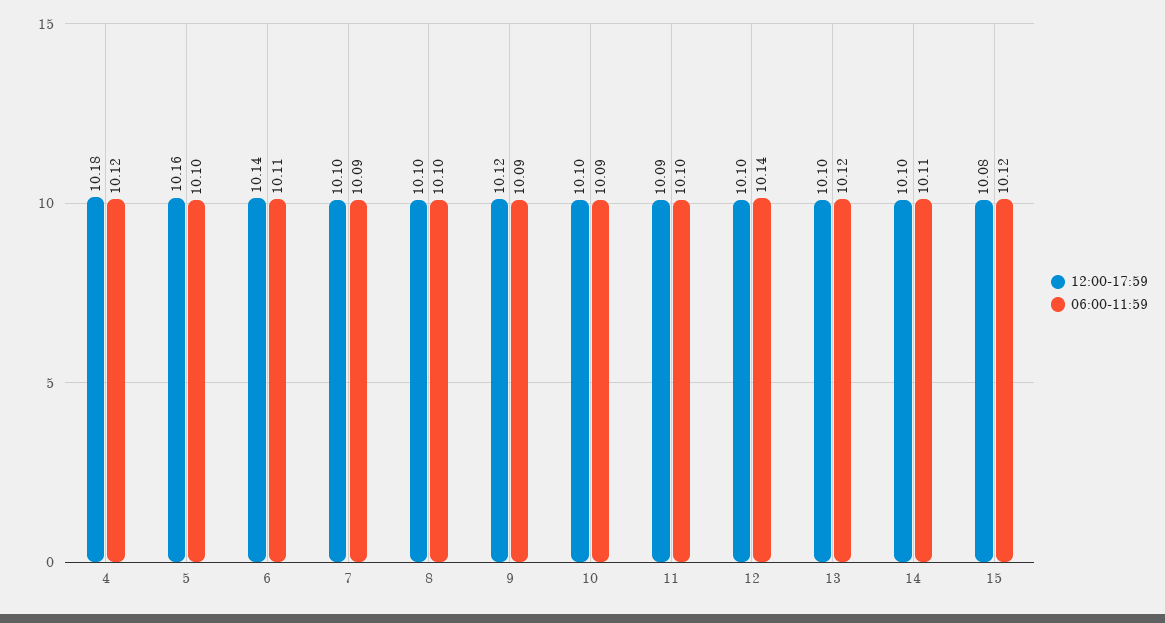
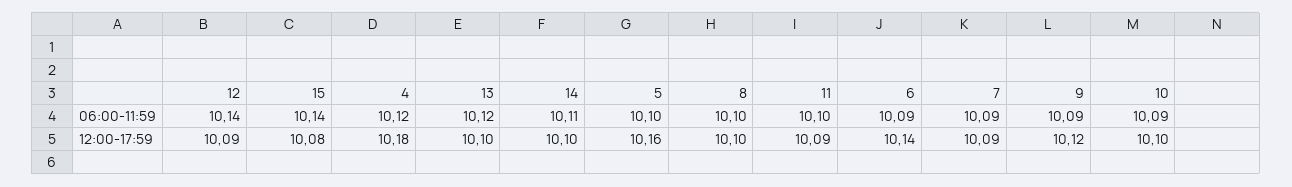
  {
    "12:00-17:59": {
      "4": 10.18,
      "5": 10.16,
      "6": 10.14,
-     "7": 10.1,
+     "7": 10.09,
      "8": 10.1,
      "9": 10.12,
      "10": 10.1,
      "11": 10.09,
-     "12": 10.1,
+     "12": 10.09,
      "13": 10.1,
      "14": 10.1,
      "15": 10.08
    },
    "06:00-11:59": {
      "4": 10.12,
      "5": 10.1,
-     "6": 10.11,
+     "6": 10.09,
      "7": 10.09,
      "8": 10.1,
      "9": 10.09,
      "10": 10.09,
      "11": 10.1,
      "12": 10.14,
      "13": 10.12,
      "14": 10.11,
-     "15": 10.12
+     "15": 10.14
    }
  }

